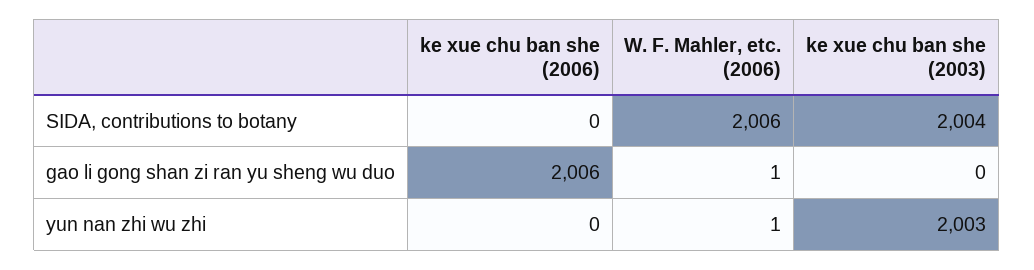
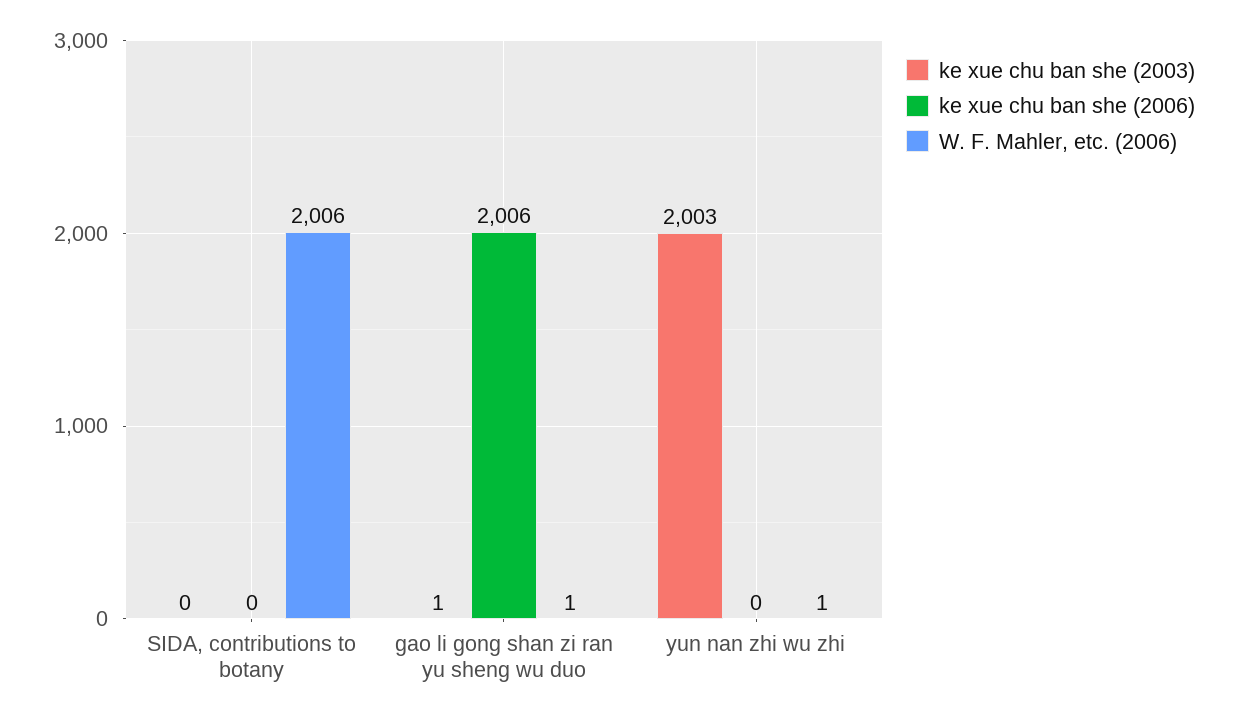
  {
    "ke xue chu ban she (2006)": {
      "SIDA, contributions to botany": 0,
      "gao li gong shan zi ran yu sheng wu duo": 2006,
      "yun nan zhi wu zhi": 0
    },
    "W. F. Mahler, etc. (2006)": {
      "SIDA, contributions to botany": 2006,
      "gao li gong shan zi ran yu sheng wu duo": 1,
      "yun nan zhi wu zhi": 1
    },
    "ke xue chu ban she (2003)": {
-     "SIDA, contributions to botany": 2004,
+     "SIDA, contributions to botany": 0,
-     "gao li gong shan zi ran yu sheng wu duo": 0,
+     "gao li gong shan zi ran yu sheng wu duo": 1,
      "yun nan zhi wu zhi": 2003
    }
  }

